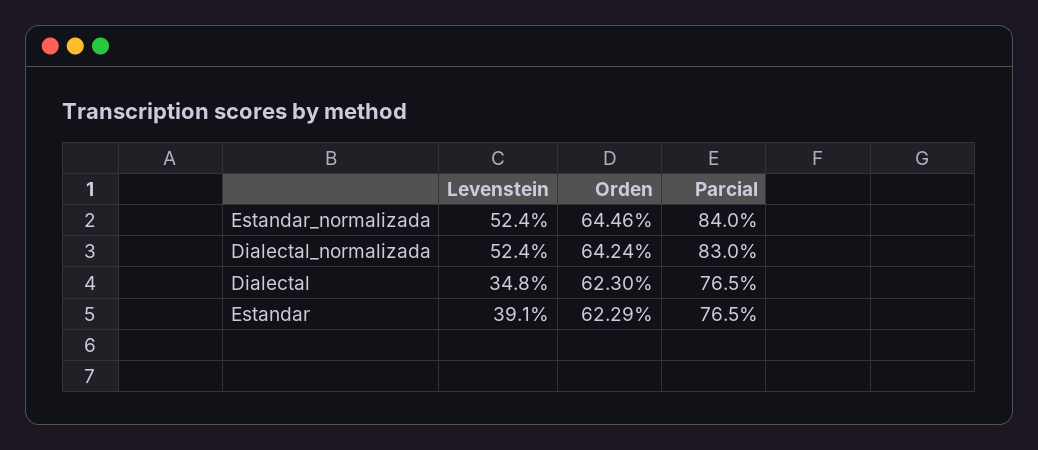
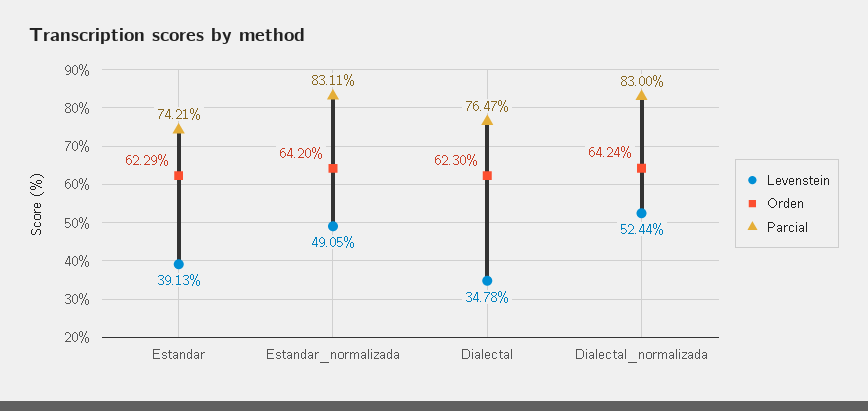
  {
    "Levenstein": {
-     "Estandar_normalizada": 52.4,
+     "Estandar_normalizada": 49.05,
      "Dialectal_normalizada": 52.44,
      "Dialectal": 34.78,
      "Estandar": 39.13
    },
    "Orden": {
-     "Estandar_normalizada": 64.46,
+     "Estandar_normalizada": 64.2,
      "Dialectal_normalizada": 64.24,
      "Dialectal": 62.3,
      "Estandar": 62.29
    },
    "Parcial": {
-     "Estandar_normalizada": 84,
+     "Estandar_normalizada": 83.11,
      "Dialectal_normalizada": 83,
      "Dialectal": 76.47,
-     "Estandar": 76.5
+     "Estandar": 74.21
    }
  }

